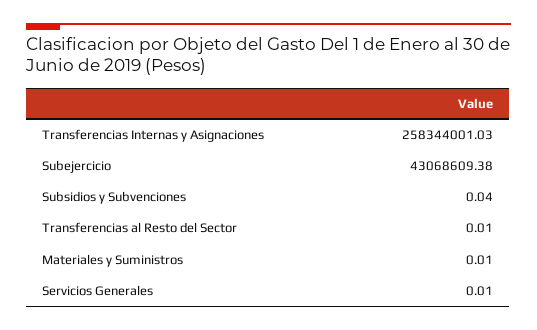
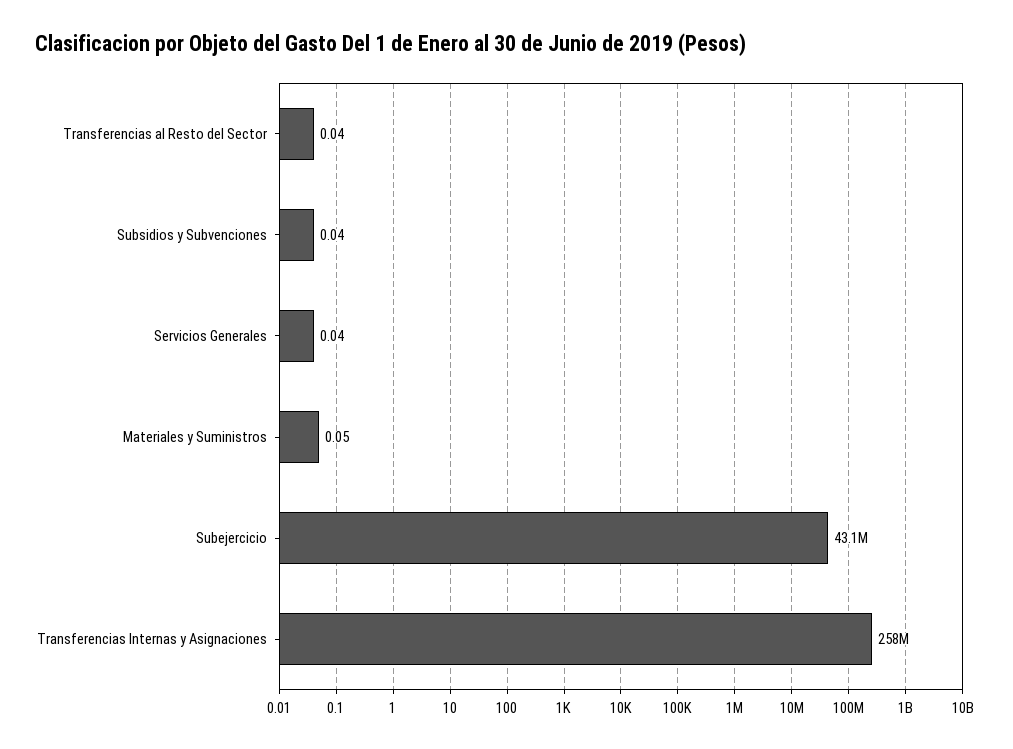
  {
    "Transferencias Internas y Asignaciones": 258344001.03,
    "Subejercicio": 43068609.38,
    "Subsidios y Subvenciones": 0.04,
-   "Transferencias al Resto del Sector": 0.01,
+   "Transferencias al Resto del Sector": 0.04,
-   "Materiales y Suministros": 0.01,
+   "Materiales y Suministros": 0.05,
-   "Servicios Generales": 0.01
+   "Servicios Generales": 0.04
  }

